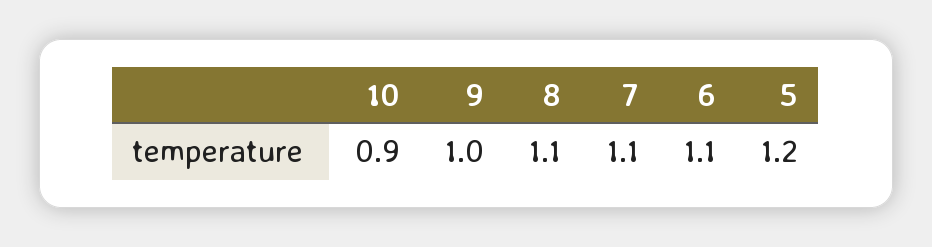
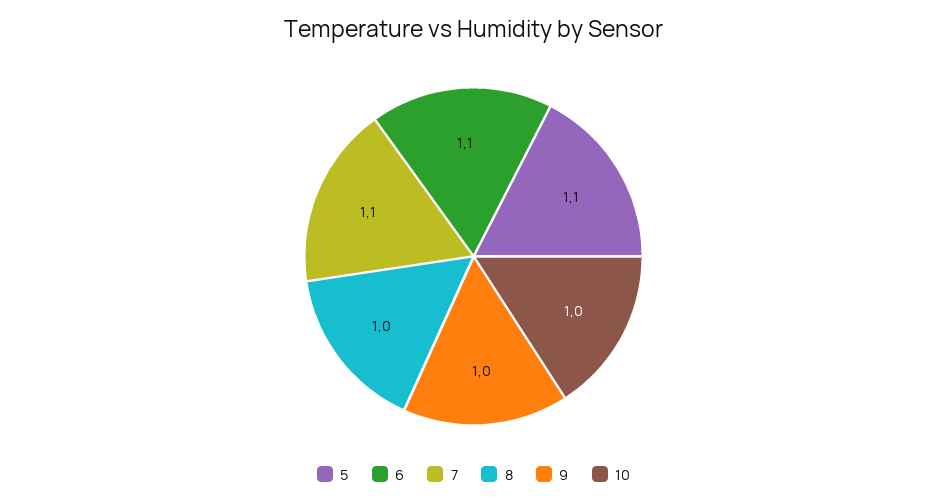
  {
-   "10": 0.9,
+   "10": 1,
    "9": 1,
-   "8": 1.1,
+   "8": 1,
    "7": 1.1,
    "6": 1.1,
-   "5": 1.2
+   "5": 1.1
  }

